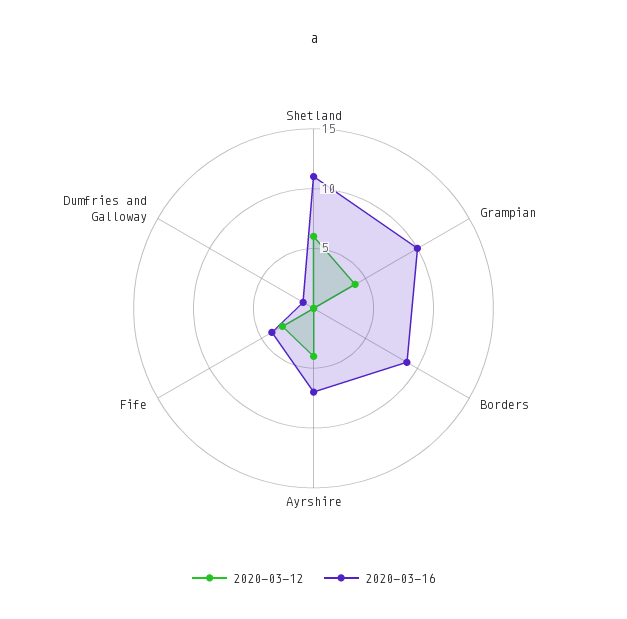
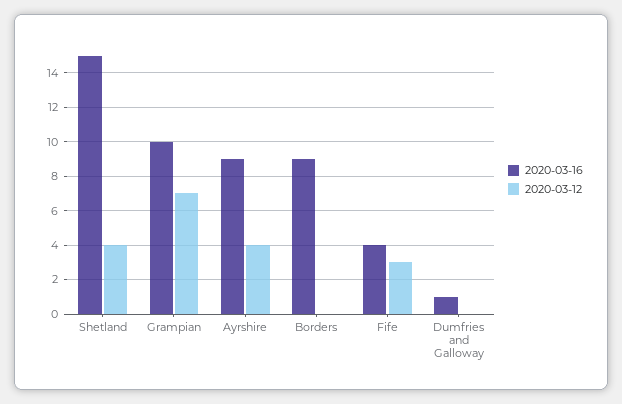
  {
    "2020-03-12": {
-     "Shetland": 6,
+     "Shetland": 4,
-     "Grampian": 4,
+     "Grampian": 7,
      "Borders": 0,
      "Ayrshire": 4,
      "Fife": 3,
      "Dumfries and Galloway": 0
    },
    "2020-03-16": {
-     "Shetland": 11,
+     "Shetland": 15,
      "Grampian": 10,
      "Borders": 9,
-     "Ayrshire": 7,
+     "Ayrshire": 9,
      "Fife": 4,
      "Dumfries and Galloway": 1
    }
  }

